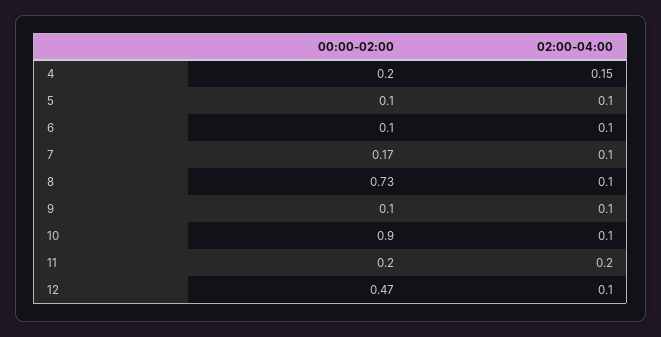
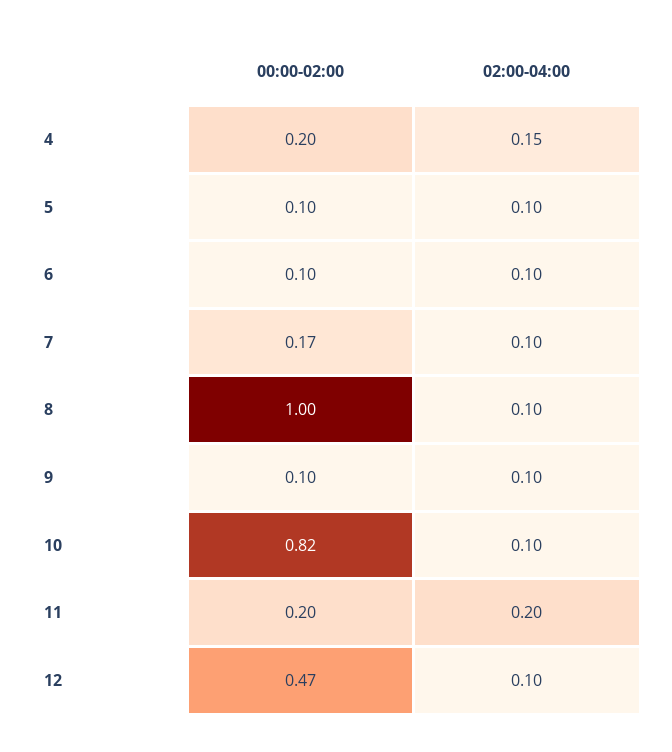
  {
    "00:00-02:00": {
      "4": 0.2,
      "5": 0.1,
      "6": 0.1,
      "7": 0.17,
-     "8": 0.73,
+     "8": 1,
      "9": 0.1,
-     "10": 0.9,
+     "10": 0.82,
      "11": 0.2,
      "12": 0.47
    },
    "02:00-04:00": {
      "4": 0.15,
      "5": 0.1,
      "6": 0.1,
      "7": 0.1,
      "8": 0.1,
      "9": 0.1,
      "10": 0.1,
      "11": 0.2,
      "12": 0.1
    }
  }

